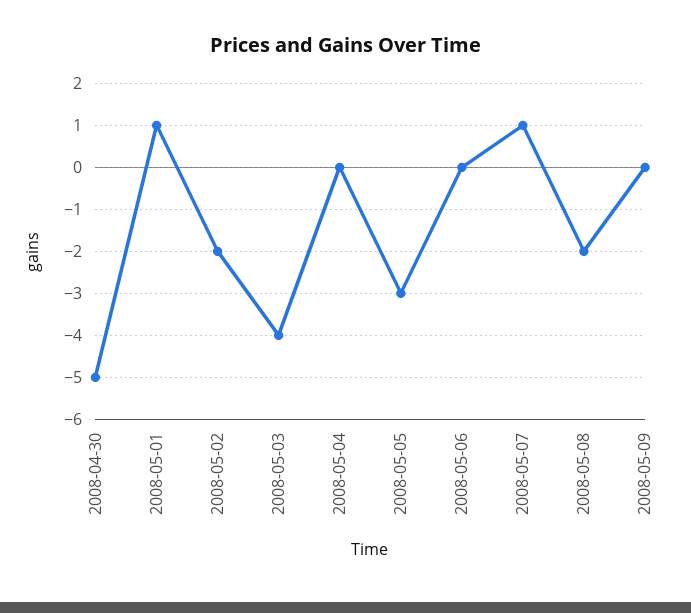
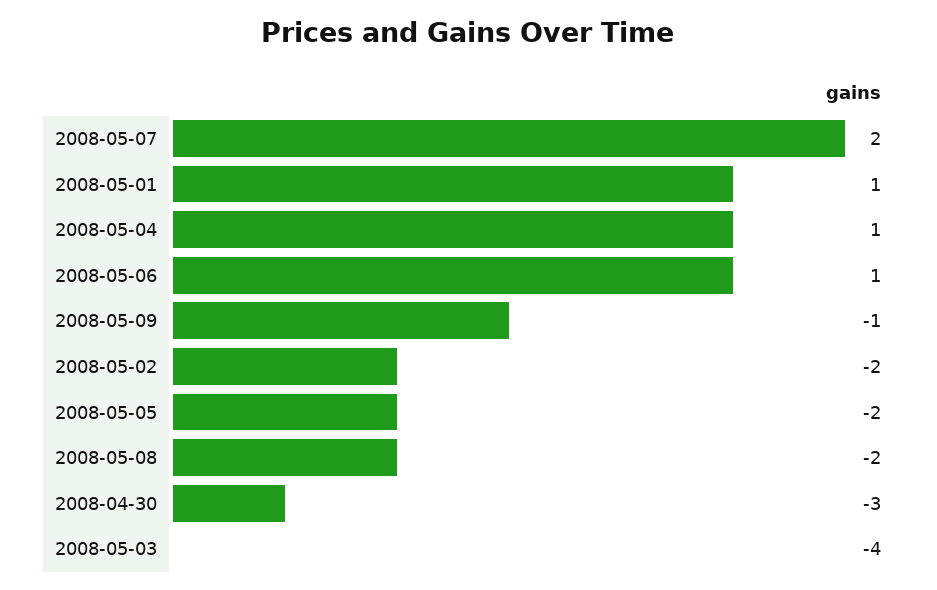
  {
-   "2008-04-30": -5,
+   "2008-04-30": -3,
    "2008-05-01": 1,
    "2008-05-02": -2,
    "2008-05-03": -4,
-   "2008-05-04": 0,
+   "2008-05-04": 1,
-   "2008-05-05": -3,
+   "2008-05-05": -2,
-   "2008-05-06": 0,
+   "2008-05-06": 1,
-   "2008-05-07": 1,
+   "2008-05-07": 2,
    "2008-05-08": -2,
-   "2008-05-09": 0
+   "2008-05-09": -1
  }

